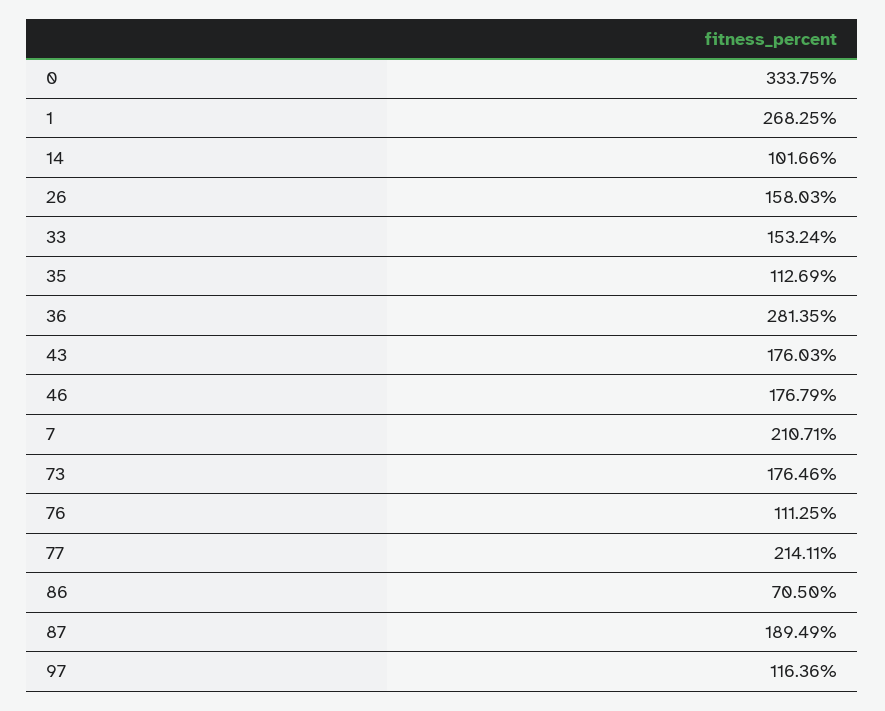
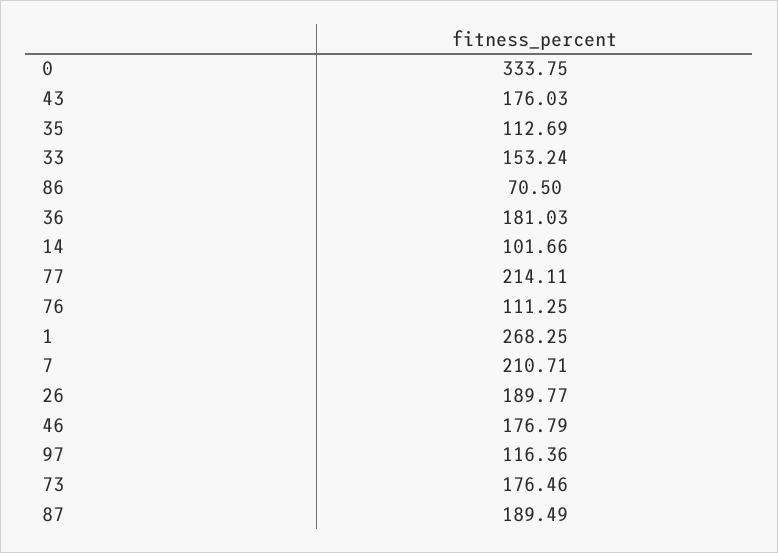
  {
    "0": 333.75,
    "1": 268.25,
    "14": 101.66,
-   "26": 158.03,
+   "26": 189.77,
    "33": 153.24,
    "35": 112.69,
-   "36": 281.35,
+   "36": 181.03,
    "43": 176.03,
    "46": 176.79,
    "7": 210.71,
    "73": 176.46,
    "76": 111.25,
    "77": 214.11,
    "86": 70.5,
    "87": 189.49,
    "97": 116.36
  }

